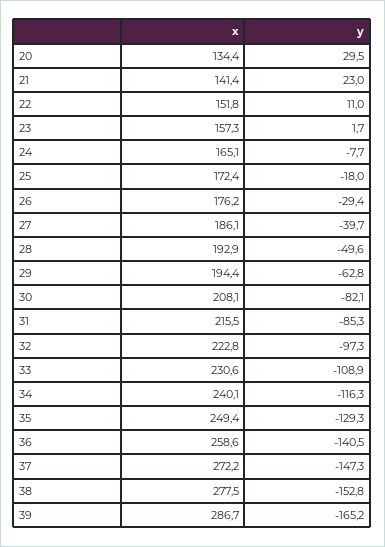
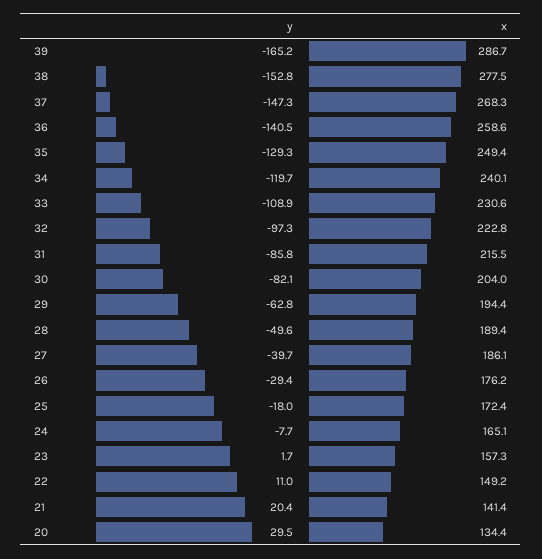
  {
    "x": {
      "20": 134.4,
      "21": 141.4,
-     "22": 151.8,
+     "22": 149.2,
      "23": 157.3,
      "24": 165.1,
      "25": 172.4,
      "26": 176.2,
      "27": 186.1,
-     "28": 192.9,
+     "28": 189.4,
      "29": 194.4,
-     "30": 208.1,
+     "30": 204,
      "31": 215.5,
      "32": 222.8,
      "33": 230.6,
      "34": 240.1,
      "35": 249.4,
      "36": 258.6,
-     "37": 272.2,
+     "37": 268.3,
      "38": 277.5,
      "39": 286.7
    },
    "y": {
      "20": 29.5,
-     "21": 23,
+     "21": 20.4,
      "22": 11,
      "23": 1.7,
      "24": -7.7,
      "25": -18,
      "26": -29.4,
      "27": -39.7,
      "28": -49.6,
      "29": -62.8,
      "30": -82.1,
-     "31": -85.3,
+     "31": -85.8,
      "32": -97.3,
      "33": -108.9,
-     "34": -116.3,
+     "34": -119.7,
      "35": -129.3,
      "36": -140.5,
      "37": -147.3,
      "38": -152.8,
      "39": -165.2
    }
  }

